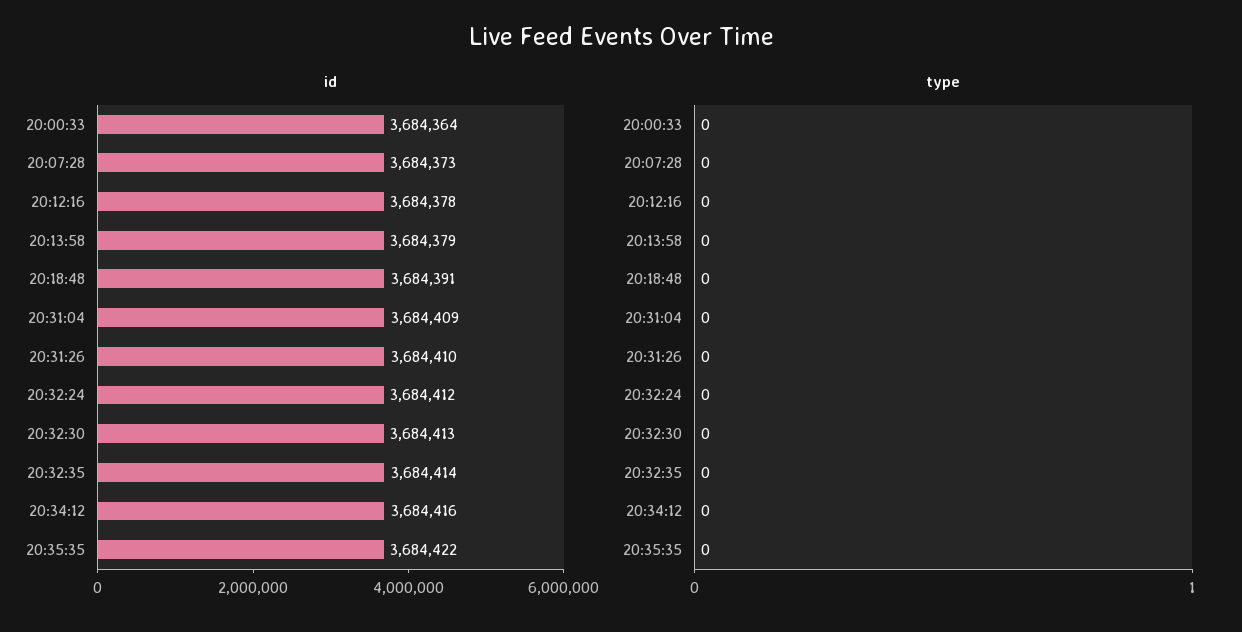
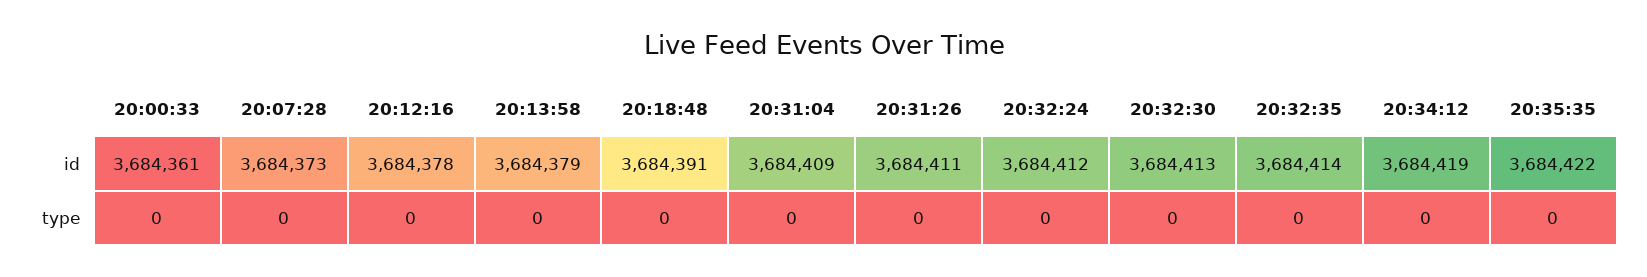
  {
    "id": {
-     "20:00:33": 3684364,
+     "20:00:33": 3684361,
      "20:07:28": 3684373,
      "20:12:16": 3684378,
      "20:13:58": 3684379,
      "20:18:48": 3684391,
      "20:31:04": 3684409,
-     "20:31:26": 3684410,
+     "20:31:26": 3684411,
      "20:32:24": 3684412,
      "20:32:30": 3684413,
      "20:32:35": 3684414,
-     "20:34:12": 3684416,
+     "20:34:12": 3684419,
      "20:35:35": 3684422
    },
    "type": {
      "20:00:33": 0,
      "20:07:28": 0,
      "20:12:16": 0,
      "20:13:58": 0,
      "20:18:48": 0,
      "20:31:04": 0,
      "20:31:26": 0,
      "20:32:24": 0,
      "20:32:30": 0,
      "20:32:35": 0,
      "20:34:12": 0,
      "20:35:35": 0
    }
  }

